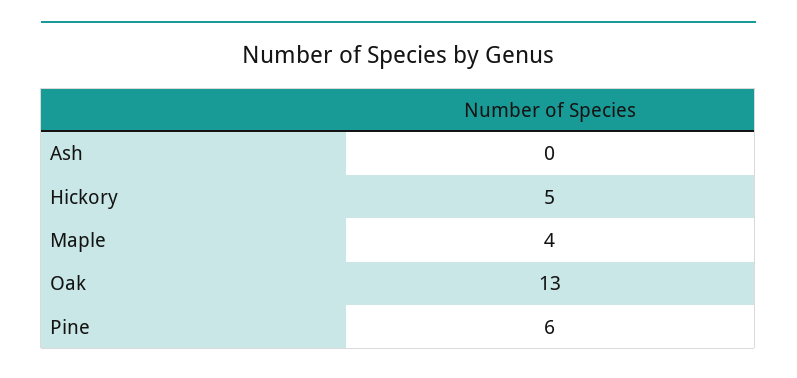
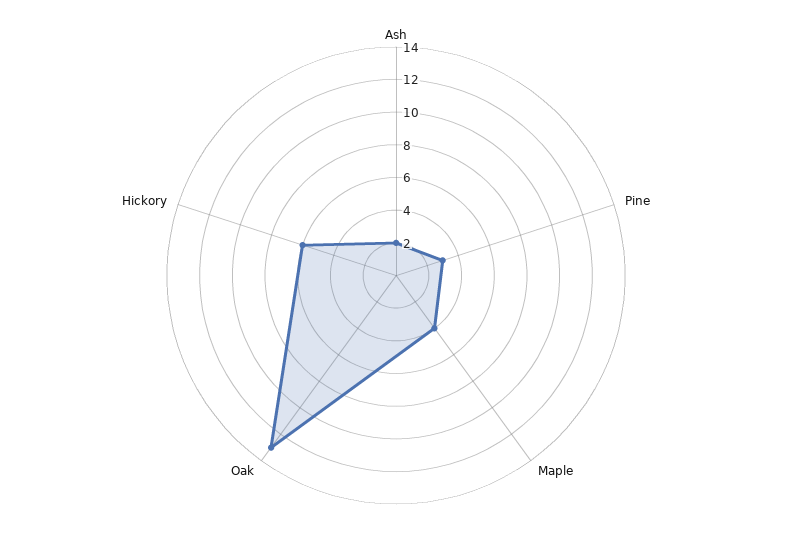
  {
-   "Ash": 0,
+   "Ash": 2,
-   "Hickory": 5,
+   "Hickory": 6,
    "Maple": 4,
    "Oak": 13,
-   "Pine": 6
+   "Pine": 3
  }

